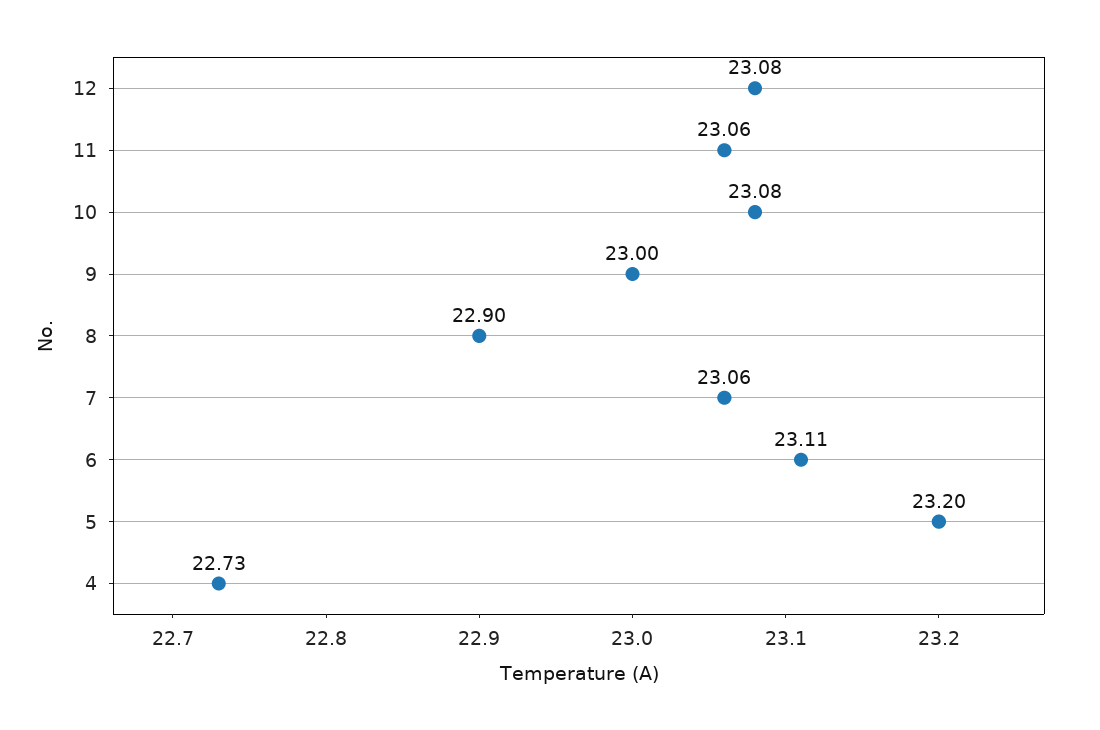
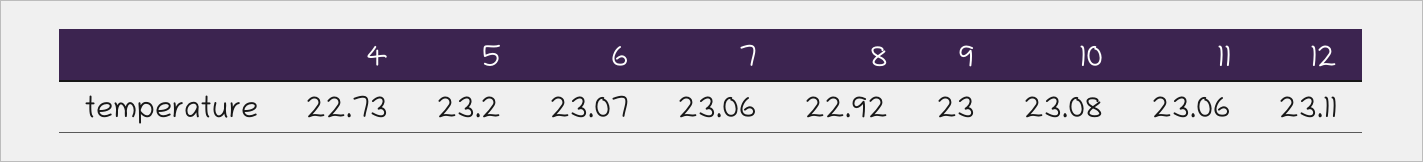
  {
-   "12": 23.08,
+   "12": 23.11,
    "11": 23.06,
    "10": 23.08,
    "9": 23,
-   "8": 22.9,
+   "8": 22.92,
    "7": 23.06,
-   "6": 23.11,
+   "6": 23.07,
    "5": 23.2,
    "4": 22.73
  }

